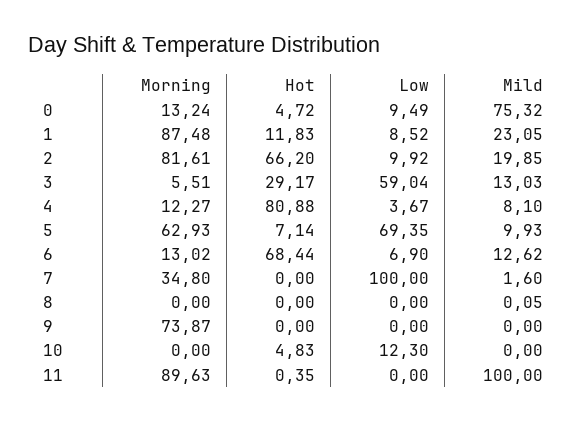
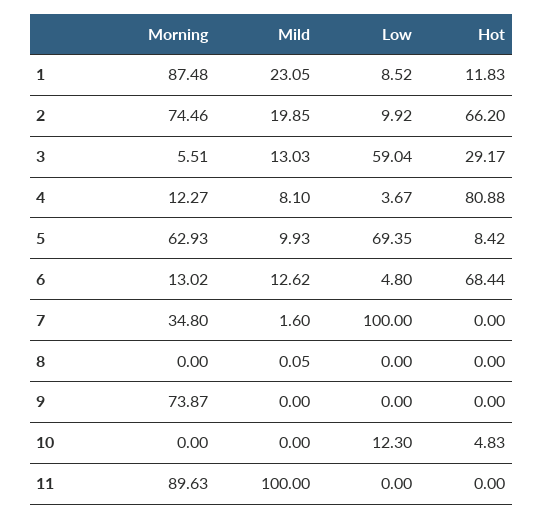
  {
    "Morning": {
-     "0": 13.24,
      "1": 87.48,
-     "2": 81.61,
+     "2": 74.46,
      "3": 5.51,
      "4": 12.27,
      "5": 62.93,
      "6": 13.02,
      "7": 34.8,
      "8": 0,
      "9": 73.87,
      "10": 0,
      "11": 89.63
    },
    "Hot": {
-     "0": 4.72,
      "1": 11.83,
      "2": 66.2,
      "3": 29.17,
      "4": 80.88,
-     "5": 7.14,
+     "5": 8.42,
      "6": 68.44,
      "7": 0,
      "8": 0,
      "9": 0,
      "10": 4.83,
-     "11": 0.35
+     "11": 0
    },
    "Low": {
-     "0": 9.49,
      "1": 8.52,
      "2": 9.92,
      "3": 59.04,
      "4": 3.67,
      "5": 69.35,
-     "6": 6.9,
+     "6": 4.8,
      "7": 100,
      "8": 0,
      "9": 0,
      "10": 12.3,
      "11": 0
    },
    "Mild": {
-     "0": 75.32,
      "1": 23.05,
      "2": 19.85,
      "3": 13.03,
      "4": 8.1,
      "5": 9.93,
      "6": 12.62,
      "7": 1.6,
      "8": 0.05,
      "9": 0,
      "10": 0,
      "11": 100
    }
  }

